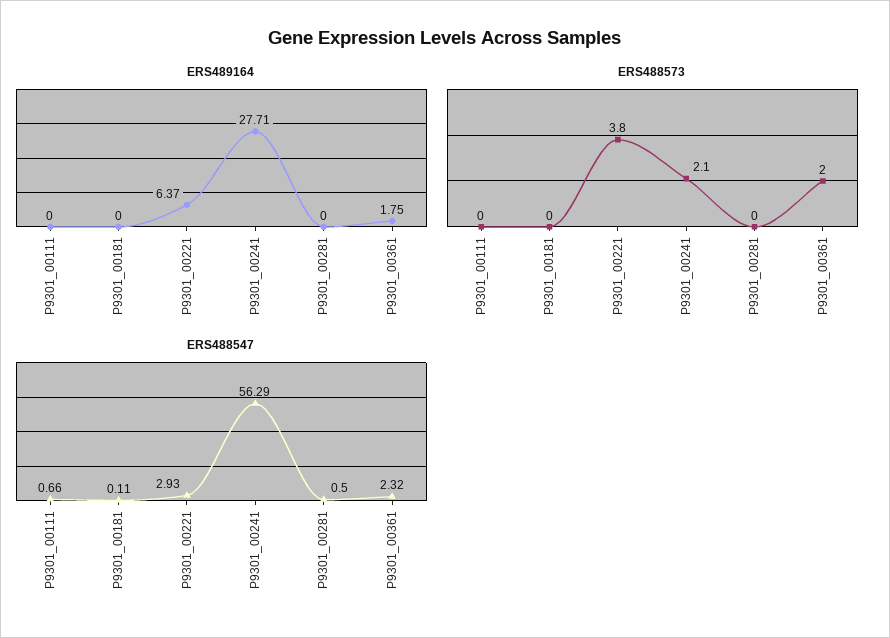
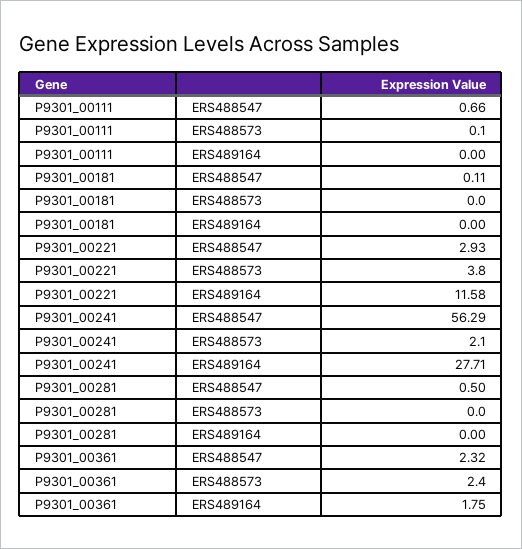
  {
    "ERS489164": {
      "P9301_00111": 0,
      "P9301_00181": 0,
-     "P9301_00221": 6.37,
+     "P9301_00221": 11.58,
      "P9301_00241": 27.71,
      "P9301_00281": 0,
      "P9301_00361": 1.75
    },
    "ERS488573": {
-     "P9301_00111": 0,
+     "P9301_00111": 0.1,
      "P9301_00181": 0,
      "P9301_00221": 3.8,
      "P9301_00241": 2.1,
      "P9301_00281": 0,
-     "P9301_00361": 2
+     "P9301_00361": 2.4
    },
    "ERS488547": {
      "P9301_00111": 0.66,
      "P9301_00181": 0.11,
      "P9301_00221": 2.93,
      "P9301_00241": 56.29,
      "P9301_00281": 0.5,
      "P9301_00361": 2.32
    }
  }

